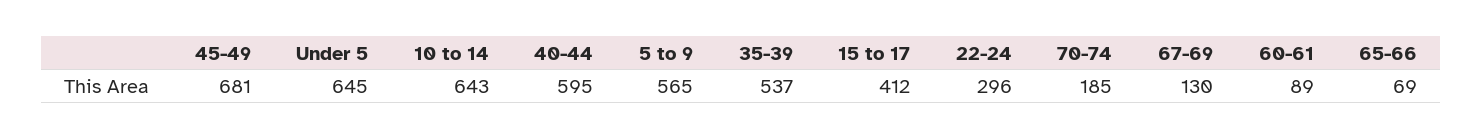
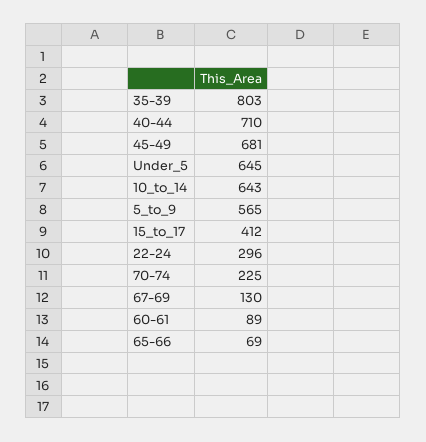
  {
    "45-49": 681,
    "Under 5": 645,
    "10 to 14": 643,
-   "40-44": 595,
+   "40-44": 710,
    "5 to 9": 565,
-   "35-39": 537,
+   "35-39": 803,
    "15 to 17": 412,
    "22-24": 296,
-   "70-74": 185,
+   "70-74": 225,
    "67-69": 130,
    "60-61": 89,
    "65-66": 69
  }

